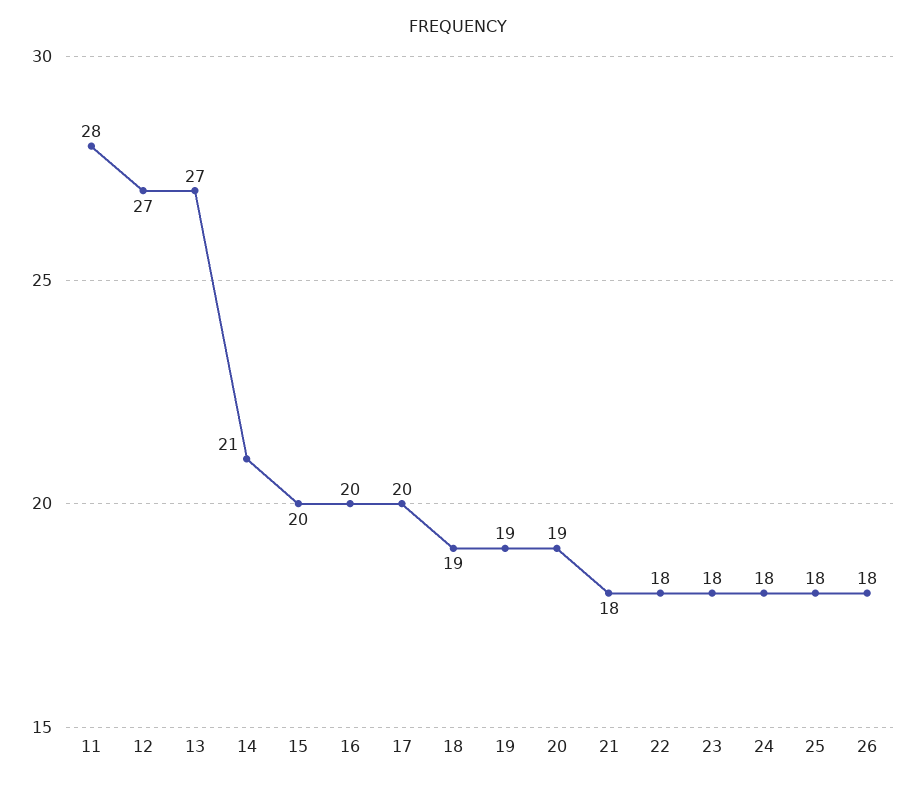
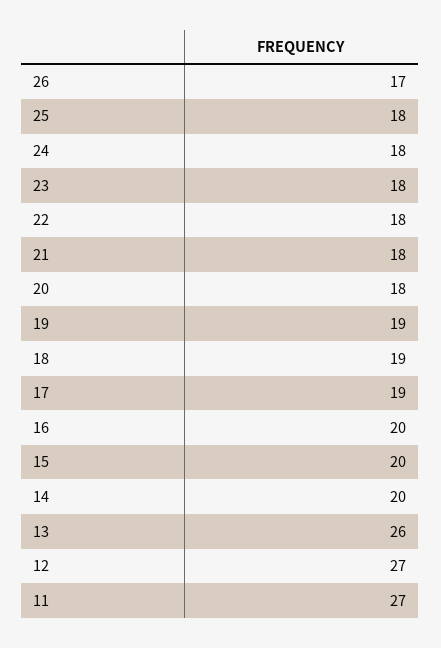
  {
-   "11": 28,
+   "11": 27,
    "12": 27,
-   "13": 27,
+   "13": 26,
-   "14": 21,
+   "14": 20,
    "15": 20,
    "16": 20,
-   "17": 20,
+   "17": 19,
    "18": 19,
    "19": 19,
-   "20": 19,
+   "20": 18,
    "21": 18,
    "22": 18,
    "23": 18,
    "24": 18,
    "25": 18,
-   "26": 18
+   "26": 17
  }

